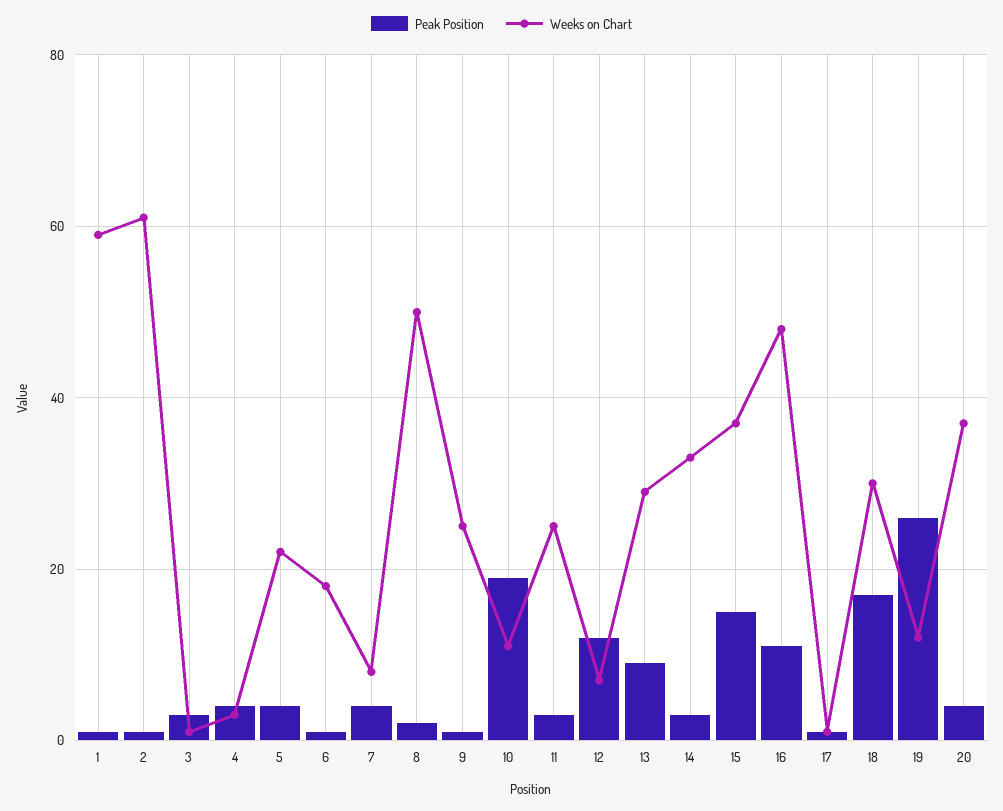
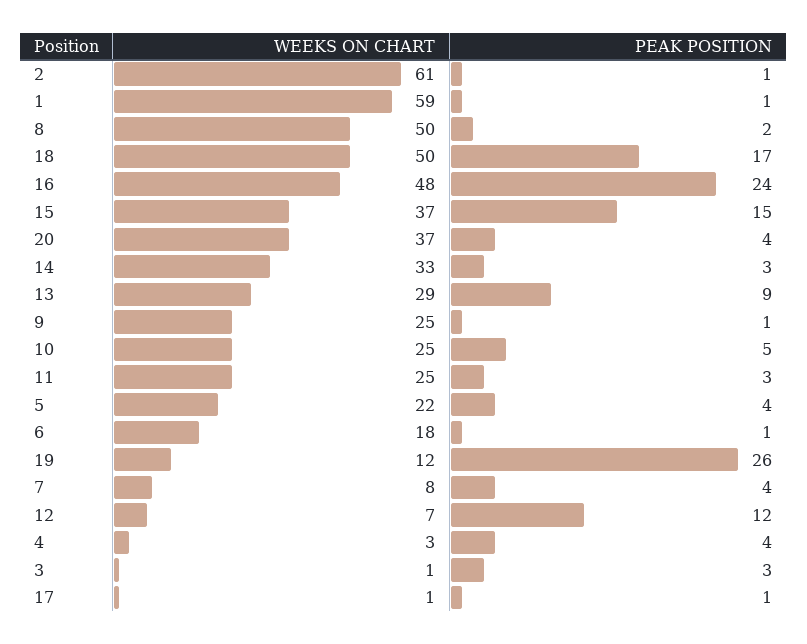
  {
    "Peak Position": {
      "1": 1,
      "2": 1,
      "3": 3,
      "4": 4,
      "5": 4,
      "6": 1,
      "7": 4,
      "8": 2,
      "9": 1,
-     "10": 20,
+     "10": 5,
      "11": 3,
      "12": 12,
      "13": 9,
      "14": 3,
      "15": 15,
-     "16": 10,
+     "16": 24,
      "17": 1,
      "18": 17,
      "19": 26,
      "20": 4
    },
    "Weeks on Chart": {
      "1": 59,
      "2": 61,
      "3": 1,
      "4": 3,
      "5": 22,
      "6": 18,
      "7": 8,
      "8": 50,
      "9": 25,
-     "10": 10,
+     "10": 25,
      "11": 25,
      "12": 7,
      "13": 29,
      "14": 33,
      "15": 37,
      "16": 48,
      "17": 1,
-     "18": 30,
+     "18": 50,
      "19": 12,
      "20": 37
    }
  }

